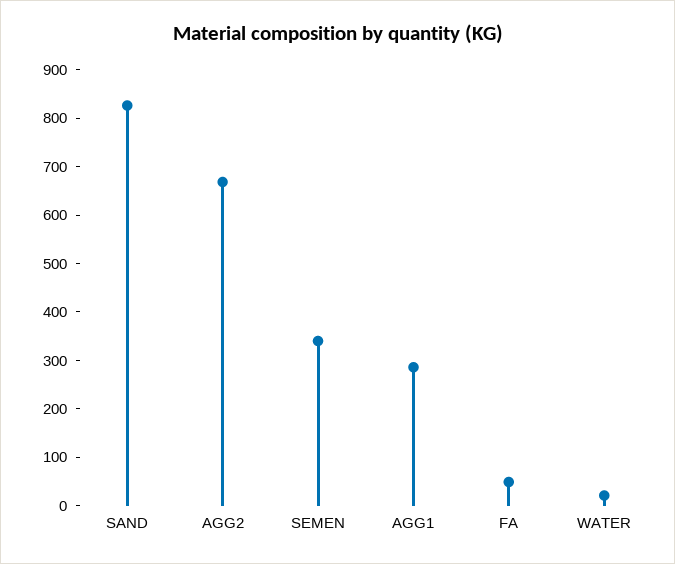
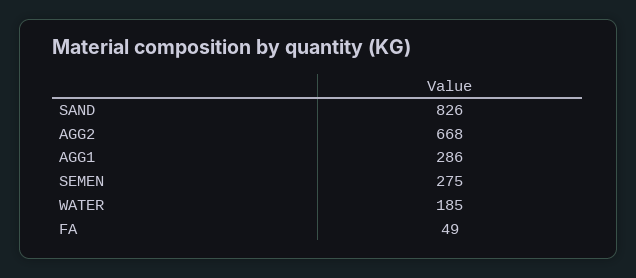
  {
    "SAND": 826,
    "AGG2": 668,
-   "SEMEN": 340,
+   "SEMEN": 275,
    "AGG1": 286,
    "FA": 49,
-   "WATER": 20
+   "WATER": 185
  }

